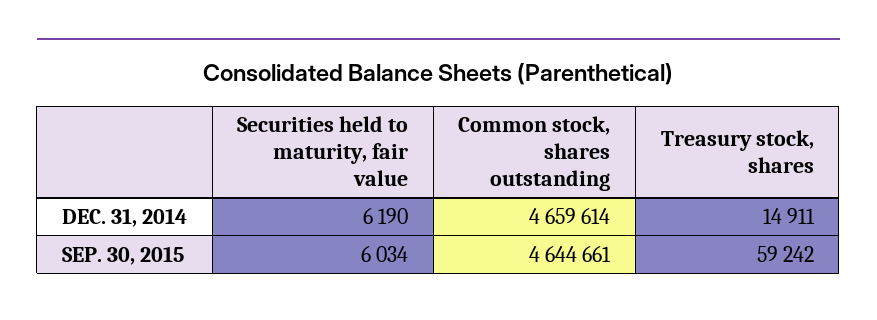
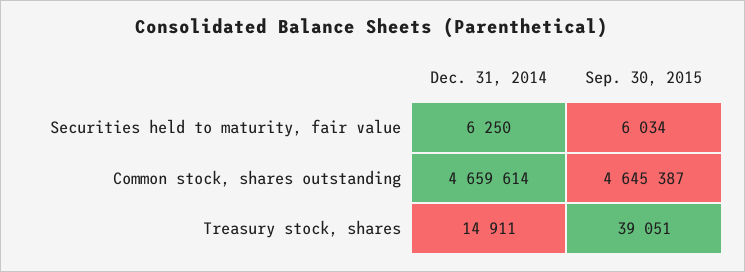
  {
    "Securities held to maturity, fair value": {
-     "DEC. 31, 2014": 6190,
+     "DEC. 31, 2014": 6250,
      "SEP. 30, 2015": 6034
    },
    "Common stock, shares outstanding": {
      "DEC. 31, 2014": 4659614,
-     "SEP. 30, 2015": 4644661
+     "SEP. 30, 2015": 4645387
    },
    "Treasury stock, shares": {
      "DEC. 31, 2014": 14911,
-     "SEP. 30, 2015": 59242
+     "SEP. 30, 2015": 39051
    }
  }

